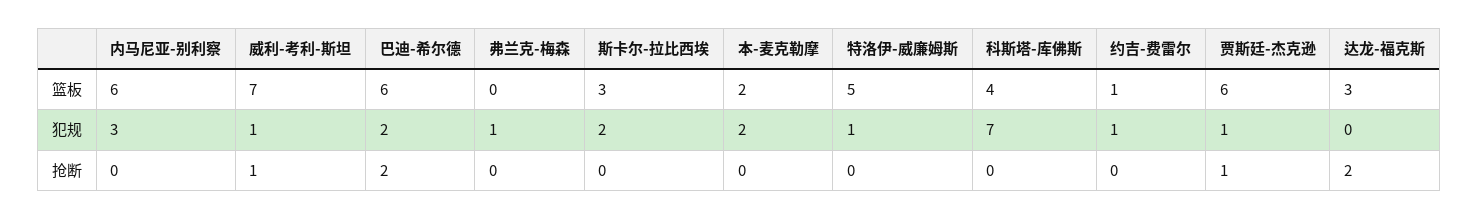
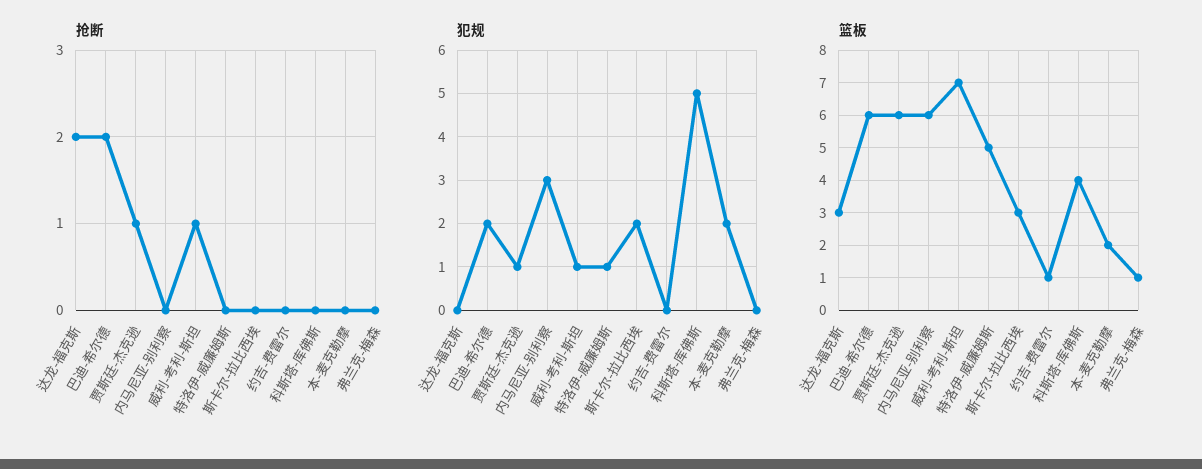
  {
    "篮板": {
      "内马尼亚-别利察": 6,
      "威利-考利-斯坦": 7,
      "巴迪-希尔德": 6,
-     "弗兰克-梅森": 0,
+     "弗兰克-梅森": 1,
      "斯卡尔-拉比西埃": 3,
      "本-麦克勒摩": 2,
      "特洛伊-威廉姆斯": 5,
      "科斯塔-库佛斯": 4,
      "约吉-费雷尔": 1,
      "贾斯廷-杰克逊": 6,
      "达龙-福克斯": 3
    },
    "犯规": {
      "内马尼亚-别利察": 3,
      "威利-考利-斯坦": 1,
      "巴迪-希尔德": 2,
-     "弗兰克-梅森": 1,
+     "弗兰克-梅森": 0,
      "斯卡尔-拉比西埃": 2,
      "本-麦克勒摩": 2,
      "特洛伊-威廉姆斯": 1,
-     "科斯塔-库佛斯": 7,
+     "科斯塔-库佛斯": 5,
-     "约吉-费雷尔": 1,
+     "约吉-费雷尔": 0,
      "贾斯廷-杰克逊": 1,
      "达龙-福克斯": 0
    },
    "抢断": {
      "内马尼亚-别利察": 0,
      "威利-考利-斯坦": 1,
      "巴迪-希尔德": 2,
      "弗兰克-梅森": 0,
      "斯卡尔-拉比西埃": 0,
      "本-麦克勒摩": 0,
      "特洛伊-威廉姆斯": 0,
      "科斯塔-库佛斯": 0,
      "约吉-费雷尔": 0,
      "贾斯廷-杰克逊": 1,
      "达龙-福克斯": 2
    }
  }

